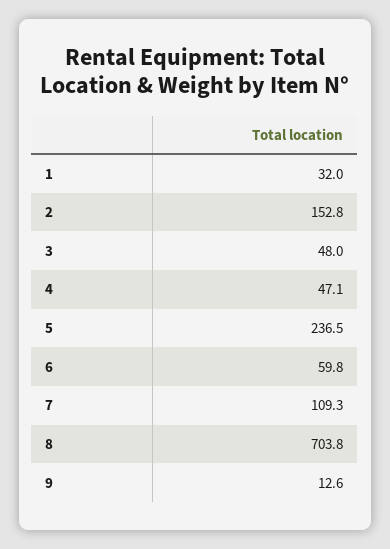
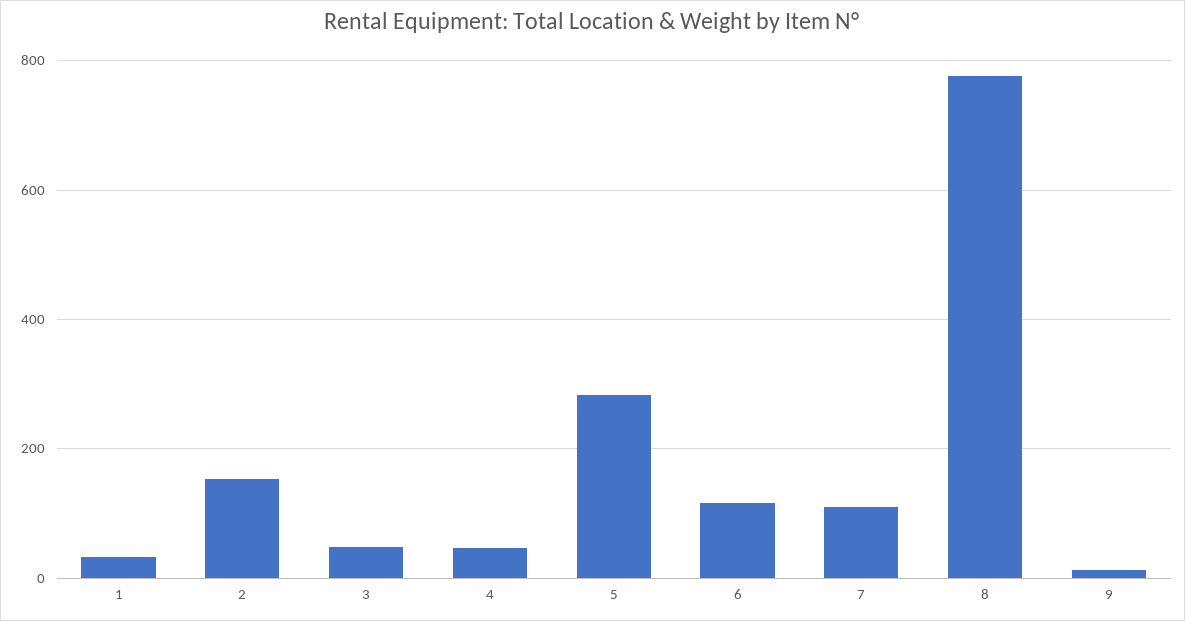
  {
    "1": 32,
    "2": 152.8,
    "3": 48,
    "4": 47.1,
-   "5": 236.5,
+   "5": 280,
-   "6": 59.8,
+   "6": 120,
    "7": 109.3,
-   "8": 703.8,
+   "8": 780,
    "9": 12.6
  }

